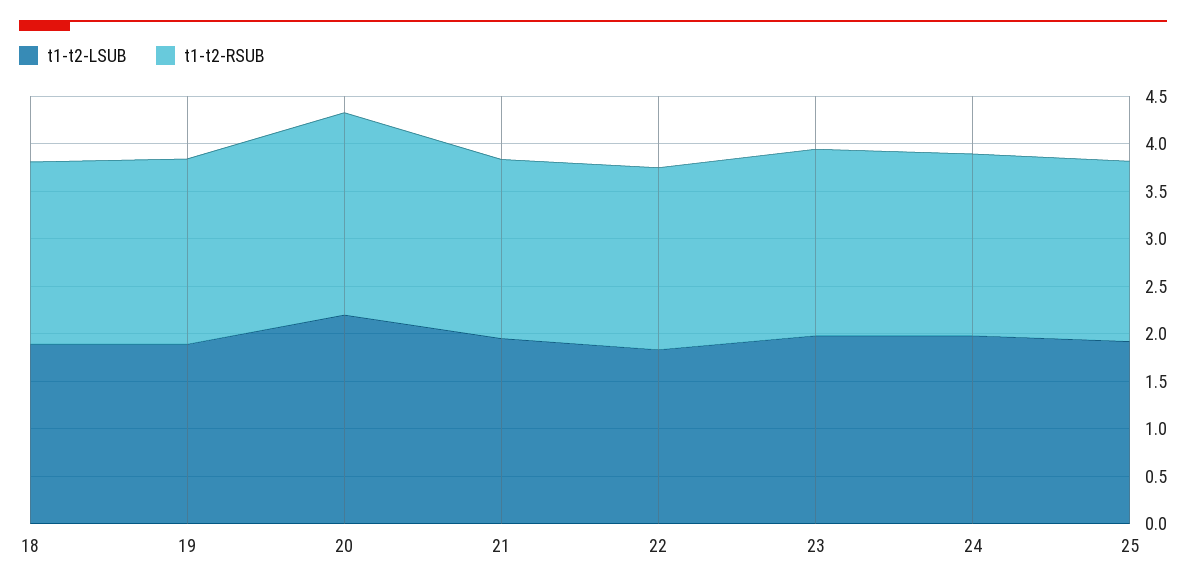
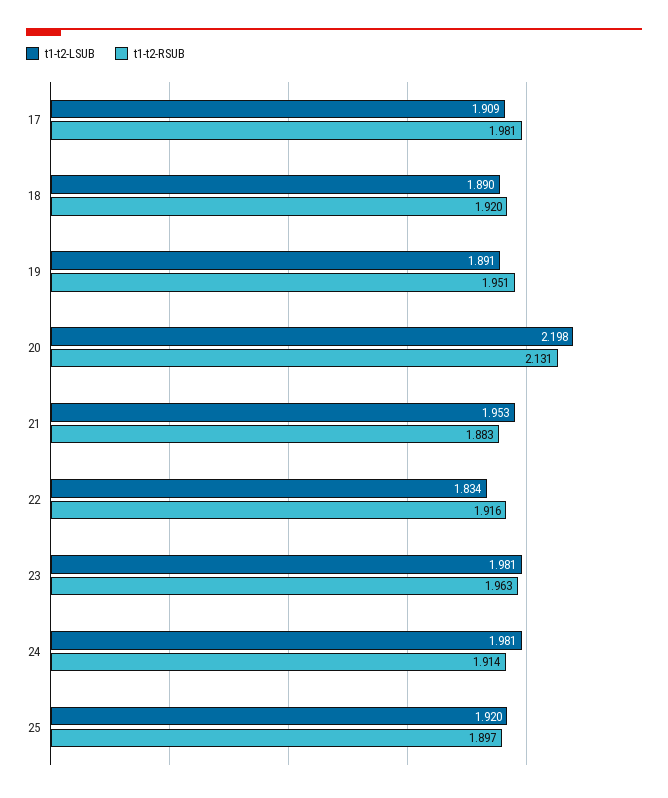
  {
    "t1-t2-LSUB": {
      "18": 1.89,
      "19": 1.891,
      "20": 2.198,
      "21": 1.953,
      "22": 1.834,
      "23": 1.981,
      "24": 1.981,
-     "25": 1.92
+     "25": 1.92,
+     "17": 1.909
    },
    "t1-t2-RSUB": {
      "18": 1.92,
      "19": 1.951,
      "20": 2.131,
      "21": 1.883,
      "22": 1.916,
      "23": 1.963,
      "24": 1.914,
-     "25": 1.897
+     "25": 1.897,
+     "17": 1.981
    }
  }

